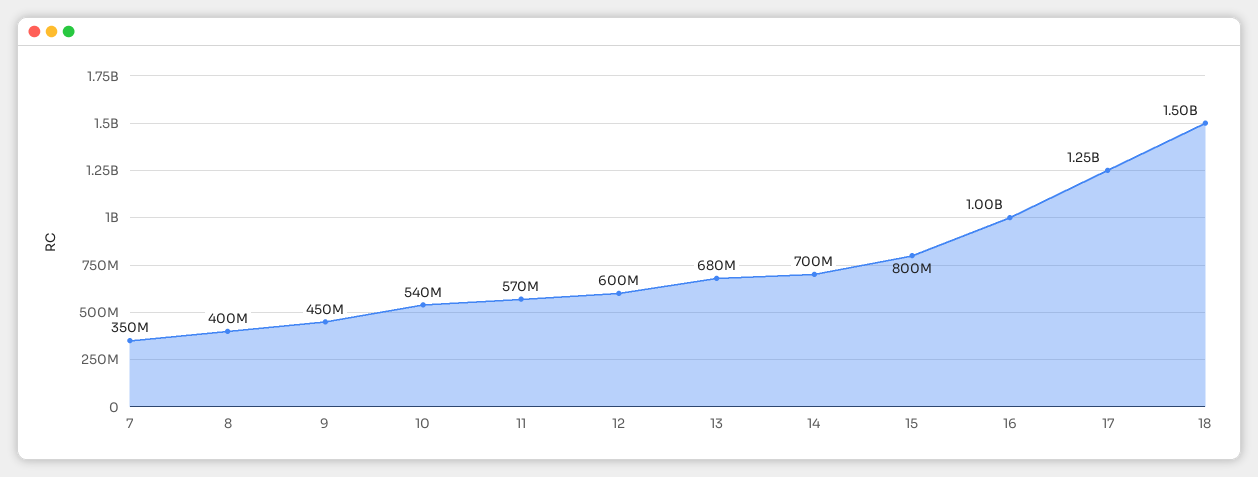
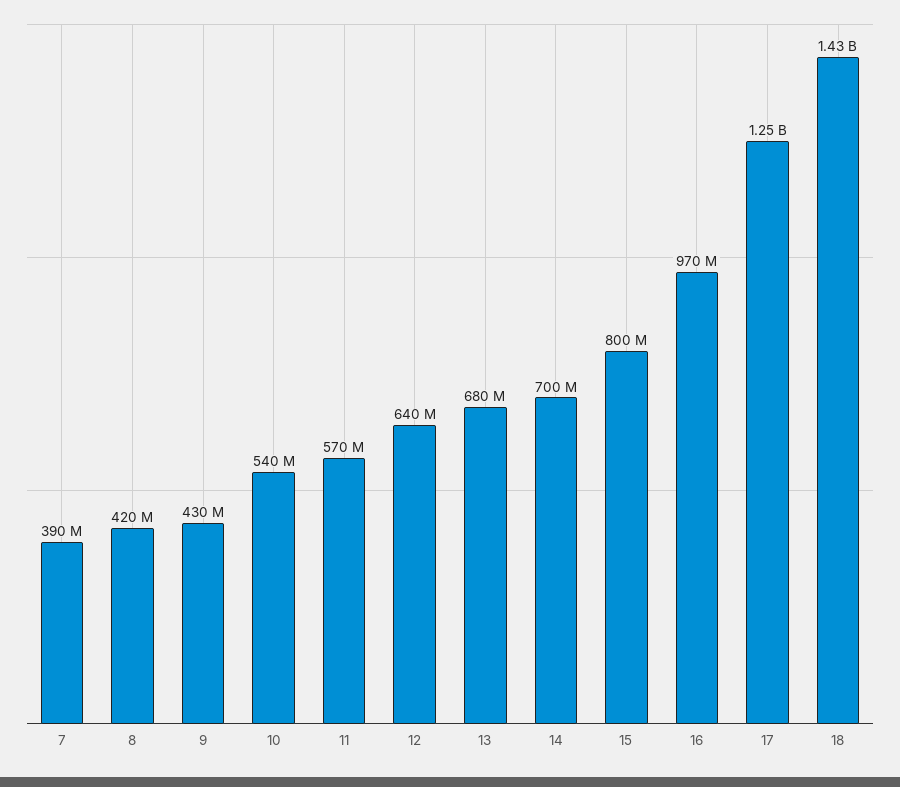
  {
-   "7": 350000000,
+   "7": 390000000,
-   "8": 400000000,
+   "8": 420000000,
-   "9": 450000000,
+   "9": 430000000,
    "10": 540000000,
    "11": 570000000,
-   "12": 600000000,
+   "12": 640000000,
    "13": 680000000,
    "14": 700000000,
    "15": 800000000,
-   "16": 1000000000,
+   "16": 970000000,
    "17": 1250000000,
-   "18": 1500000000
+   "18": 1430000000
  }

